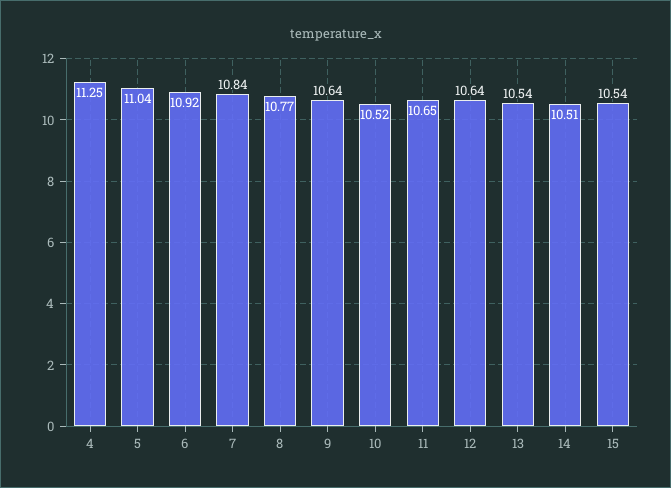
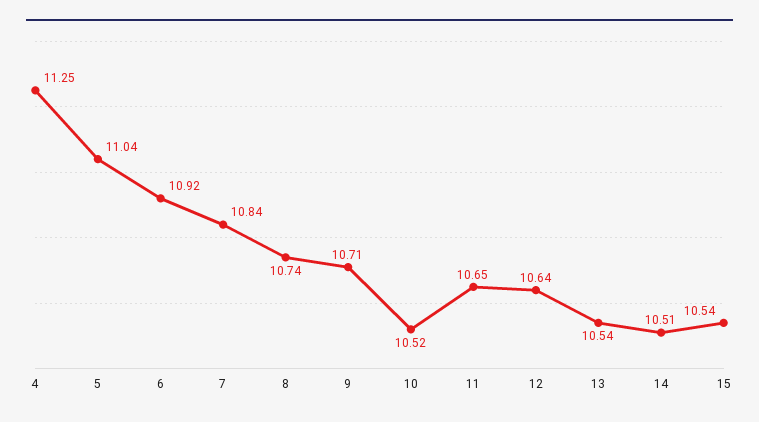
  {
    "4": 11.25,
    "5": 11.04,
    "6": 10.92,
    "7": 10.84,
-   "8": 10.77,
+   "8": 10.74,
-   "9": 10.64,
+   "9": 10.71,
    "10": 10.52,
    "11": 10.65,
    "12": 10.64,
    "13": 10.54,
    "14": 10.51,
    "15": 10.54
  }

